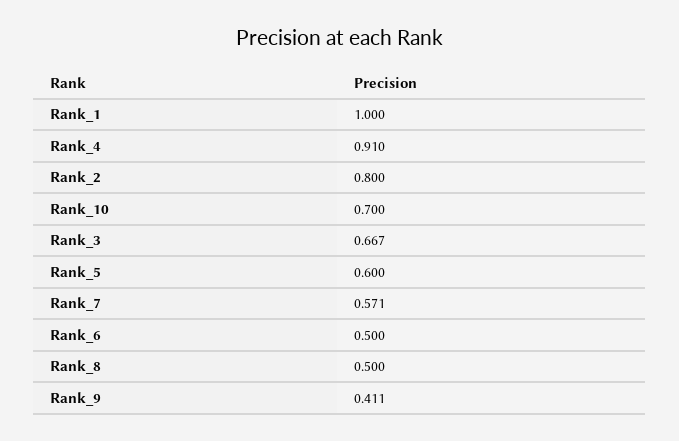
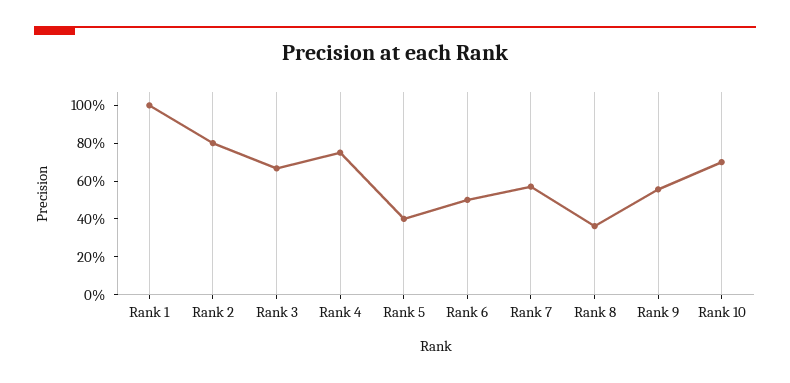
  {
    "Rank_1": 1,
-   "Rank_4": 0.91,
+   "Rank_4": 0.75,
    "Rank_2": 0.8,
    "Rank_10": 0.7,
    "Rank_3": 0.667,
-   "Rank_5": 0.6,
+   "Rank_5": 0.4,
    "Rank_7": 0.571,
    "Rank_6": 0.5,
-   "Rank_8": 0.5,
+   "Rank_8": 0.35,
-   "Rank_9": 0.411
+   "Rank_9": 0.55
  }

